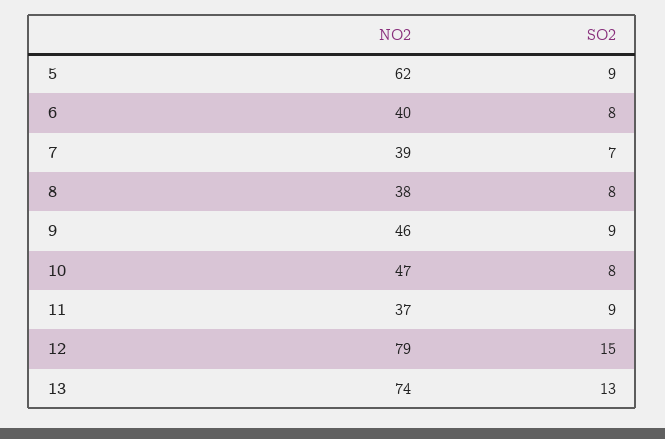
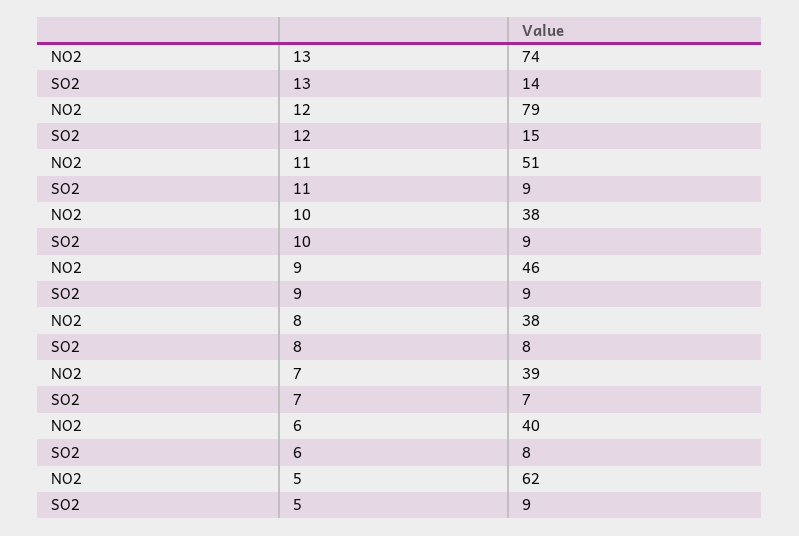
  {
    "NO2": {
      "5": 62,
      "6": 40,
      "7": 39,
      "8": 38,
      "9": 46,
-     "10": 47,
+     "10": 38,
-     "11": 37,
+     "11": 51,
      "12": 79,
      "13": 74
    },
    "SO2": {
      "5": 9,
      "6": 8,
      "7": 7,
      "8": 8,
      "9": 9,
-     "10": 8,
+     "10": 9,
      "11": 9,
      "12": 15,
-     "13": 13
+     "13": 14
    }
  }

